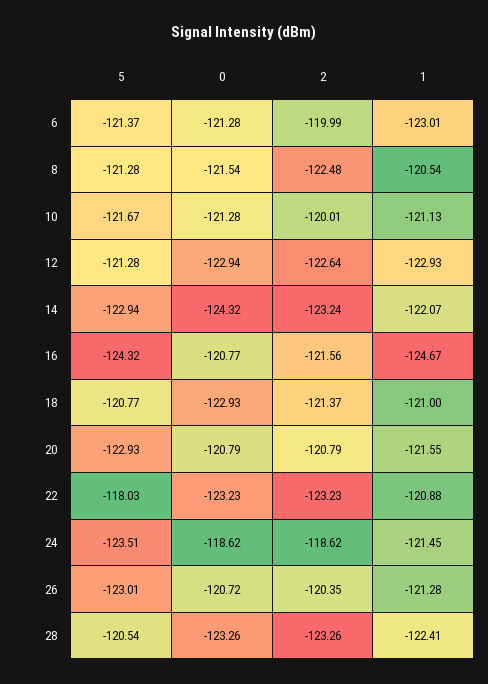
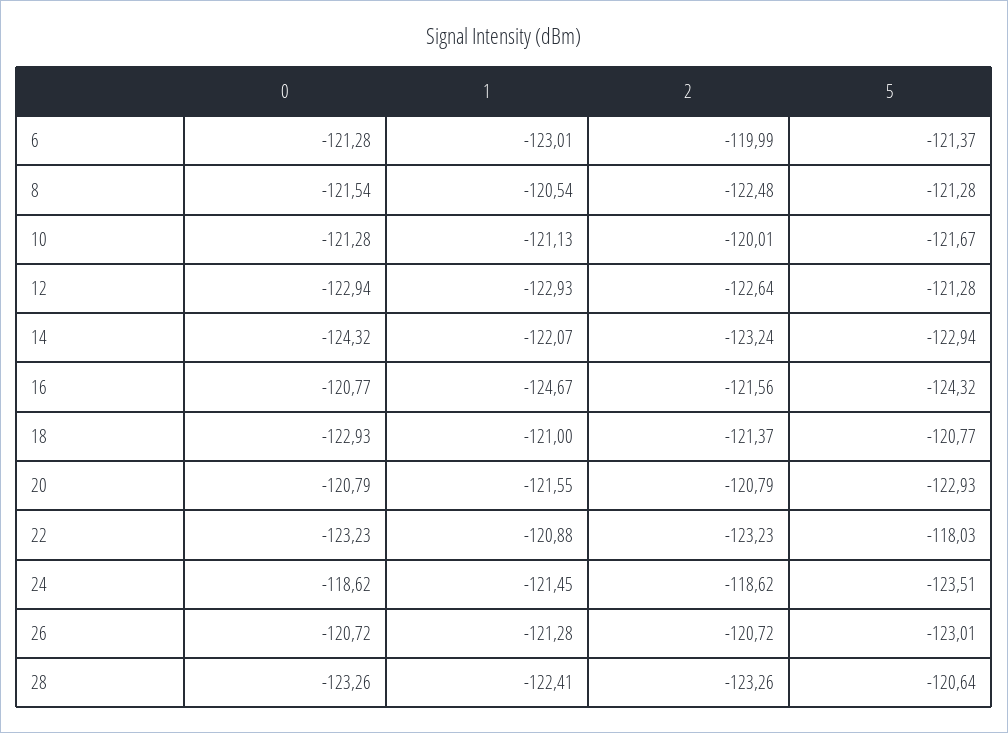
  {
    "5": {
      "6": -121.37,
      "8": -121.28,
      "10": -121.67,
      "12": -121.28,
      "14": -122.94,
      "16": -124.32,
      "18": -120.77,
      "20": -122.93,
      "22": -118.03,
      "24": -123.51,
      "26": -123.01,
-     "28": -120.54
+     "28": -120.64
    },
    "0": {
      "6": -121.28,
      "8": -121.54,
      "10": -121.28,
      "12": -122.94,
      "14": -124.32,
      "16": -120.77,
      "18": -122.93,
      "20": -120.79,
      "22": -123.23,
      "24": -118.62,
      "26": -120.72,
      "28": -123.26
    },
    "2": {
      "6": -119.99,
      "8": -122.48,
      "10": -120.01,
      "12": -122.64,
      "14": -123.24,
      "16": -121.56,
      "18": -121.37,
      "20": -120.79,
      "22": -123.23,
      "24": -118.62,
-     "26": -120.35,
+     "26": -120.72,
      "28": -123.26
    },
    "1": {
      "6": -123.01,
      "8": -120.54,
      "10": -121.13,
      "12": -122.93,
      "14": -122.07,
      "16": -124.67,
      "18": -121,
      "20": -121.55,
      "22": -120.88,
      "24": -121.45,
      "26": -121.28,
      "28": -122.41
    }
  }

